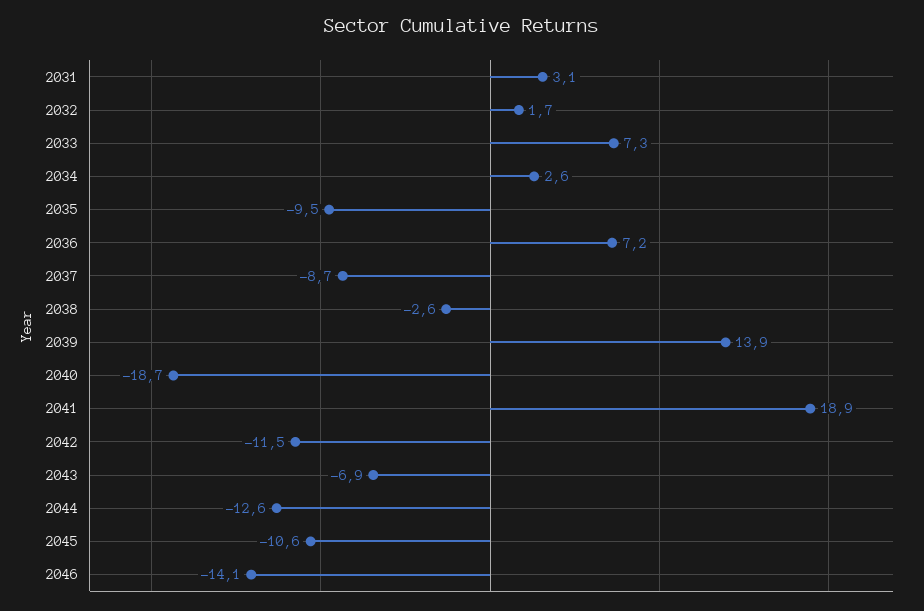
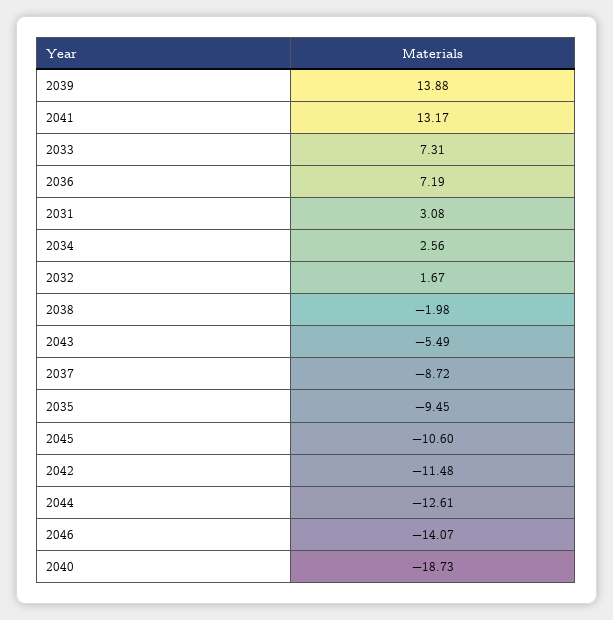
  {
    "2031": 3.08,
    "2032": 1.67,
    "2033": 7.31,
    "2034": 2.56,
    "2035": -9.45,
    "2036": 7.19,
    "2037": -8.72,
-   "2038": -2.6,
+   "2038": -1.98,
    "2039": 13.88,
    "2040": -18.73,
-   "2041": 18.9,
+   "2041": 13.17,
    "2042": -11.48,
-   "2043": -6.9,
+   "2043": -5.49,
    "2044": -12.61,
    "2045": -10.6,
    "2046": -14.07
  }

